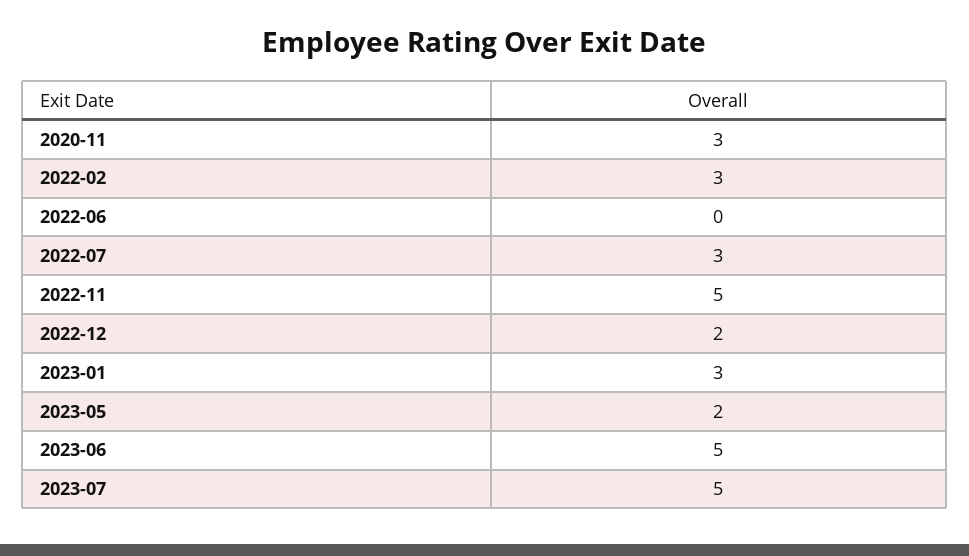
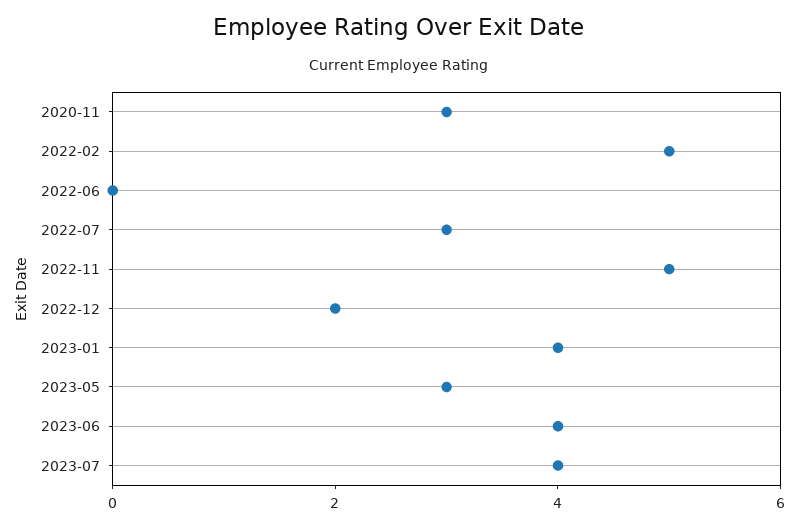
  {
    "2020-11": 3,
-   "2022-02": 3,
+   "2022-02": 5,
    "2022-06": 0,
    "2022-07": 3,
    "2022-11": 5,
    "2022-12": 2,
-   "2023-01": 3,
+   "2023-01": 4,
-   "2023-05": 2,
+   "2023-05": 3,
-   "2023-06": 5,
+   "2023-06": 4,
-   "2023-07": 5
+   "2023-07": 4
  }

